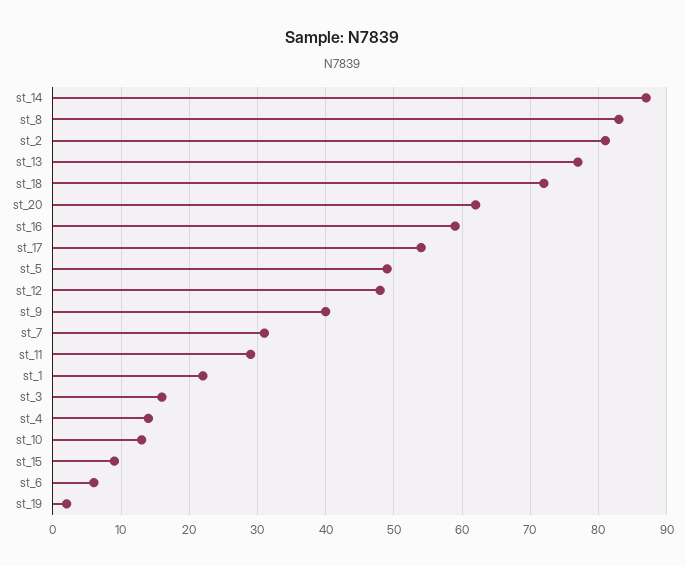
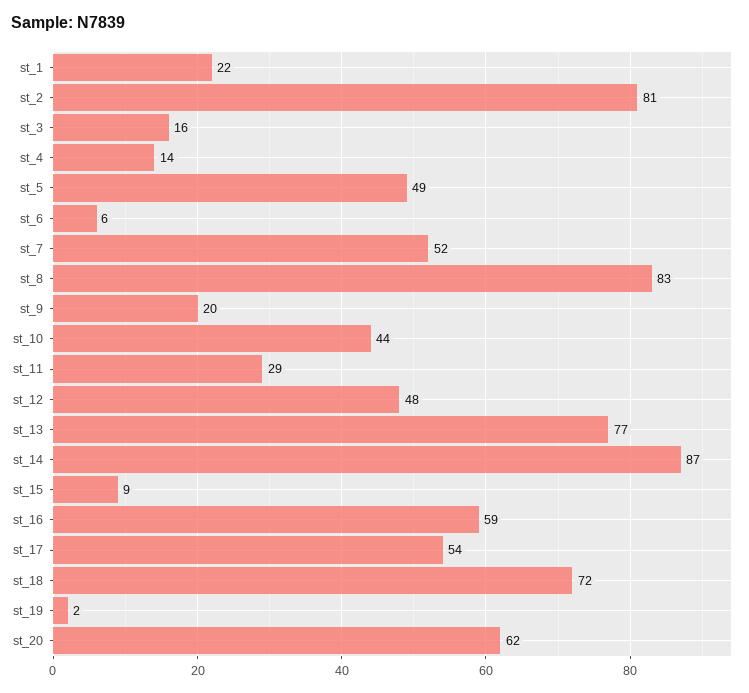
  {
    "st_14": 87,
    "st_8": 83,
    "st_2": 81,
    "st_13": 77,
    "st_18": 72,
    "st_20": 62,
    "st_16": 59,
    "st_17": 54,
    "st_5": 49,
    "st_12": 48,
-   "st_9": 40,
+   "st_9": 20,
-   "st_7": 31,
+   "st_7": 52,
    "st_11": 29,
    "st_1": 22,
    "st_3": 16,
    "st_4": 14,
-   "st_10": 13,
+   "st_10": 44,
    "st_15": 9,
    "st_6": 6,
    "st_19": 2
  }

